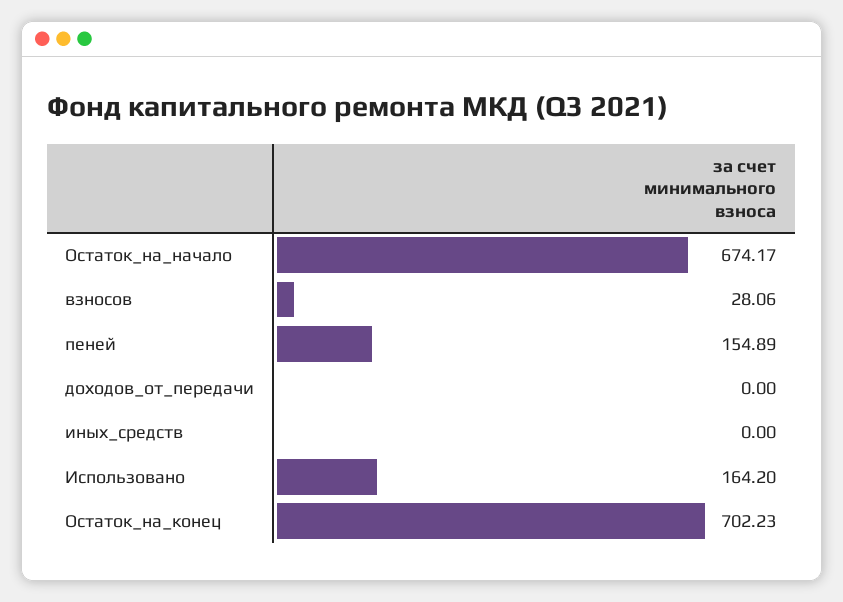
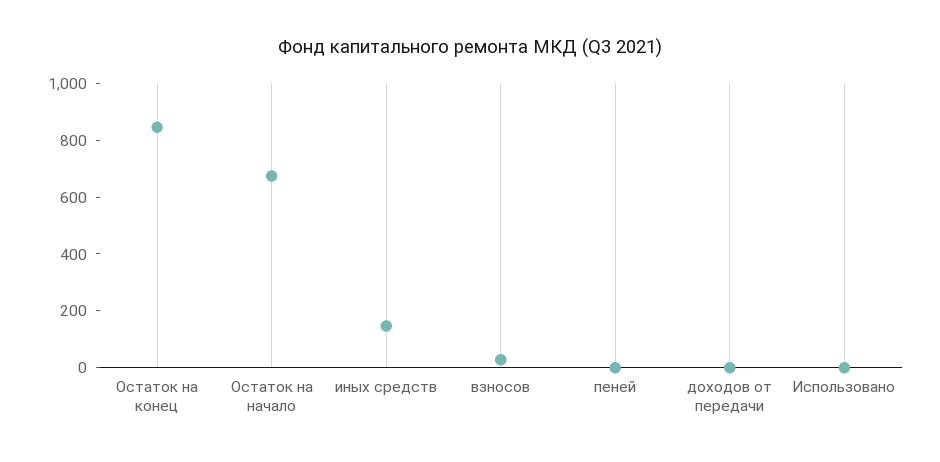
  {
    "Остаток_на_начало": 674.17,
    "взносов": 28.06,
-   "пеней": 154.89,
+   "пеней": 0,
    "доходов_от_передачи": 0,
-   "иных_средств": 0,
+   "иных_средств": 150,
-   "Использовано": 164.2,
+   "Использовано": 0,
-   "Остаток_на_конец": 702.23
+   "Остаток_на_конец": 850
  }

